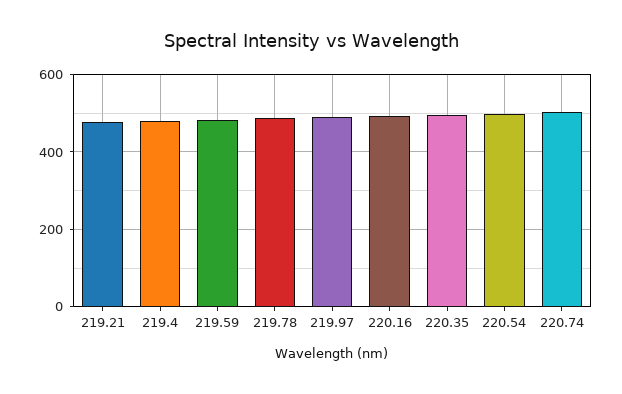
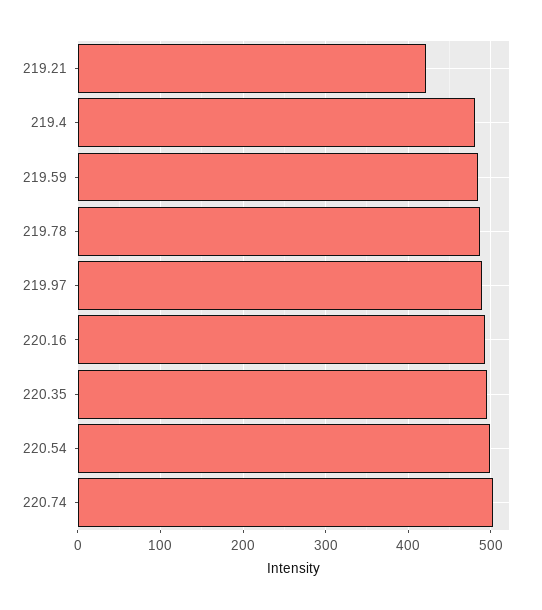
  {
-   "219.21": 480,
+   "219.21": 420,
    "219.4": 480,
    "219.59": 480,
    "219.78": 490,
    "219.97": 490,
    "220.16": 490,
    "220.35": 500,
    "220.54": 500,
    "220.74": 500
  }

